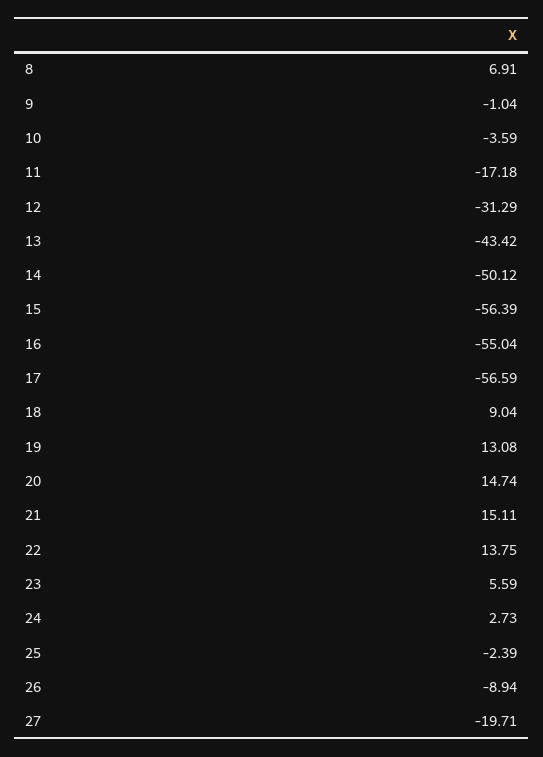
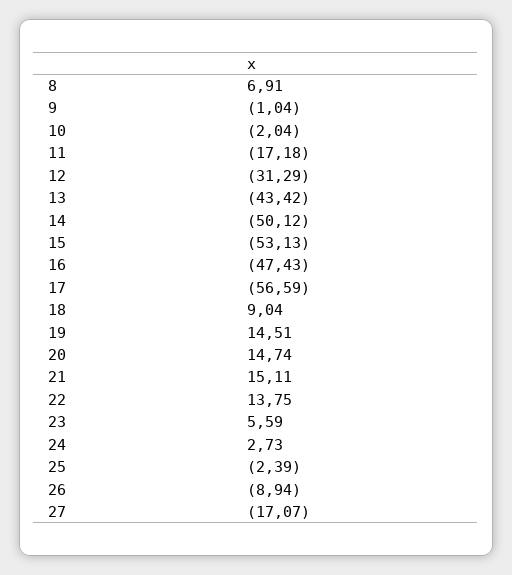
  {
    "8": 6.91,
    "9": -1.04,
-   "10": -3.59,
+   "10": -2.04,
    "11": -17.18,
    "12": -31.29,
    "13": -43.42,
    "14": -50.12,
-   "15": -56.39,
+   "15": -53.13,
-   "16": -55.04,
+   "16": -47.43,
    "17": -56.59,
    "18": 9.04,
-   "19": 13.08,
+   "19": 14.51,
    "20": 14.74,
    "21": 15.11,
    "22": 13.75,
    "23": 5.59,
    "24": 2.73,
    "25": -2.39,
    "26": -8.94,
-   "27": -19.71
+   "27": -17.07
  }

